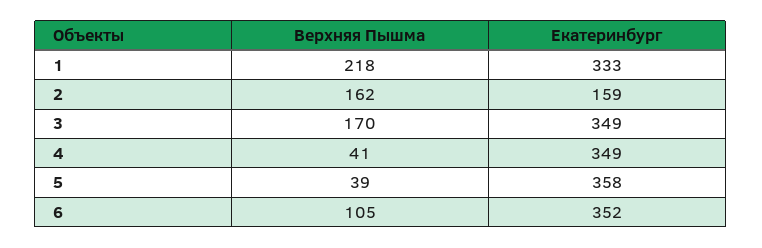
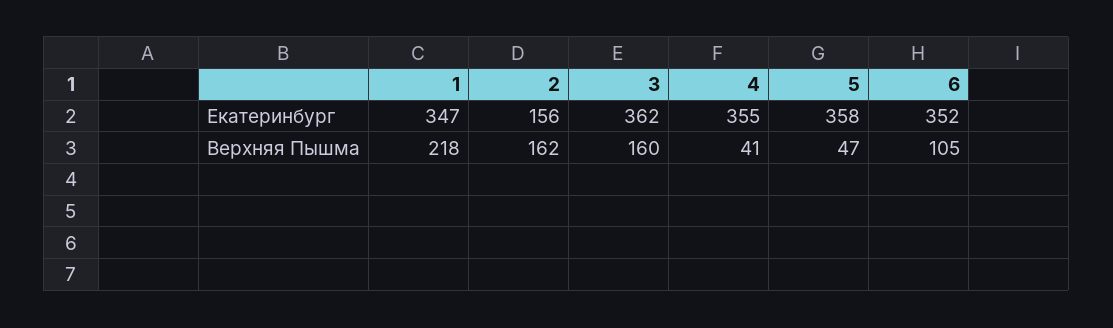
  {
    "Верхняя Пышма": {
      "1": 218,
      "2": 162,
-     "3": 170,
+     "3": 160,
      "4": 41,
-     "5": 39,
+     "5": 47,
      "6": 105
    },
    "Екатеринбург": {
-     "1": 333,
+     "1": 347,
-     "2": 159,
+     "2": 156,
-     "3": 349,
+     "3": 362,
-     "4": 349,
+     "4": 355,
      "5": 358,
      "6": 352
    }
  }

